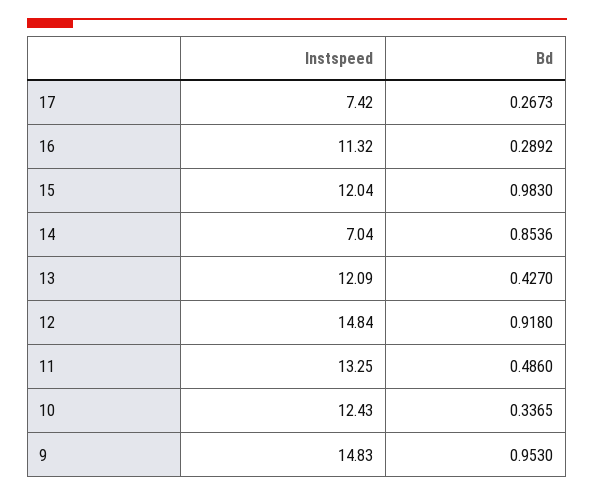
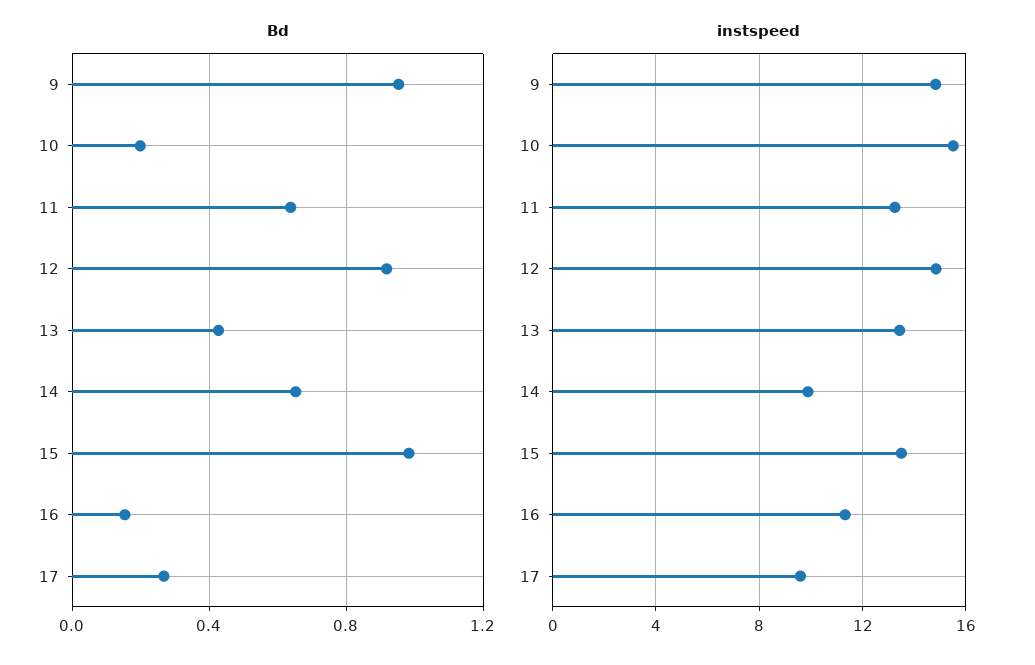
  {
    "Instspeed": {
-     "17": 7.42,
+     "17": 9.5,
      "16": 11.32,
-     "15": 12.04,
+     "15": 13.5,
-     "14": 7.04,
+     "14": 10,
-     "13": 12.09,
+     "13": 13.5,
      "12": 14.84,
      "11": 13.25,
-     "10": 12.43,
+     "10": 15.5,
      "9": 14.83
    },
    "Bd": {
      "17": 0.2673,
-     "16": 0.2892,
+     "16": 0.15,
      "15": 0.983,
-     "14": 0.8536,
+     "14": 0.65,
      "13": 0.427,
      "12": 0.918,
-     "11": 0.486,
+     "11": 0.65,
-     "10": 0.3365,
+     "10": 0.2,
      "9": 0.953
    }
  }

